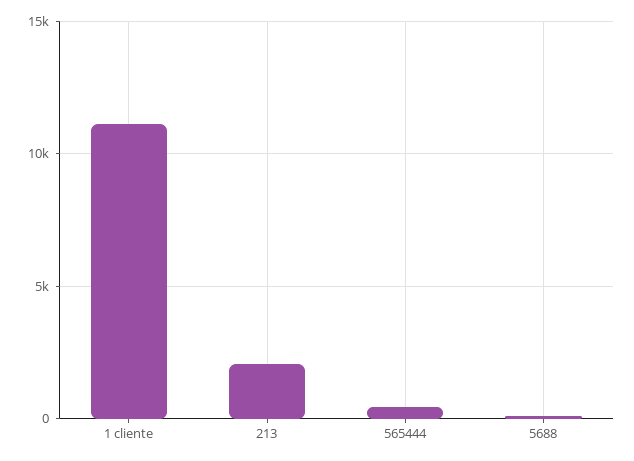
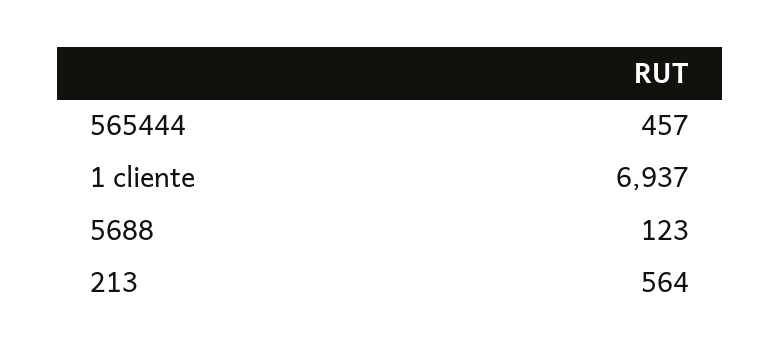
  {
-   "1 cliente": 11000,
+   "1 cliente": 6937,
-   "213": 2000,
+   "213": 564,
    "565444": 457,
    "5688": 123
  }

